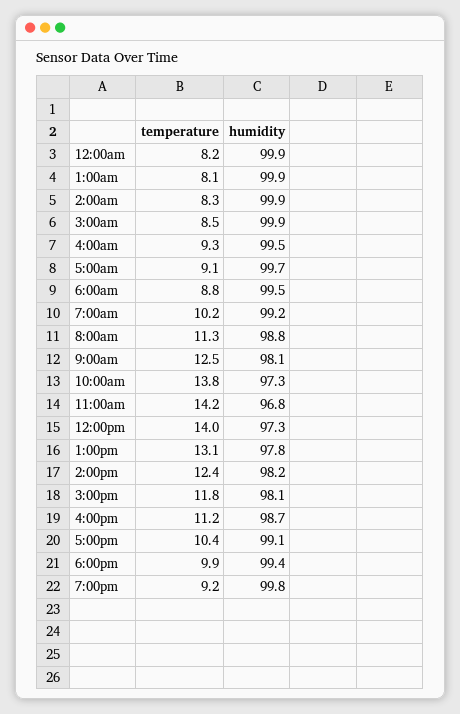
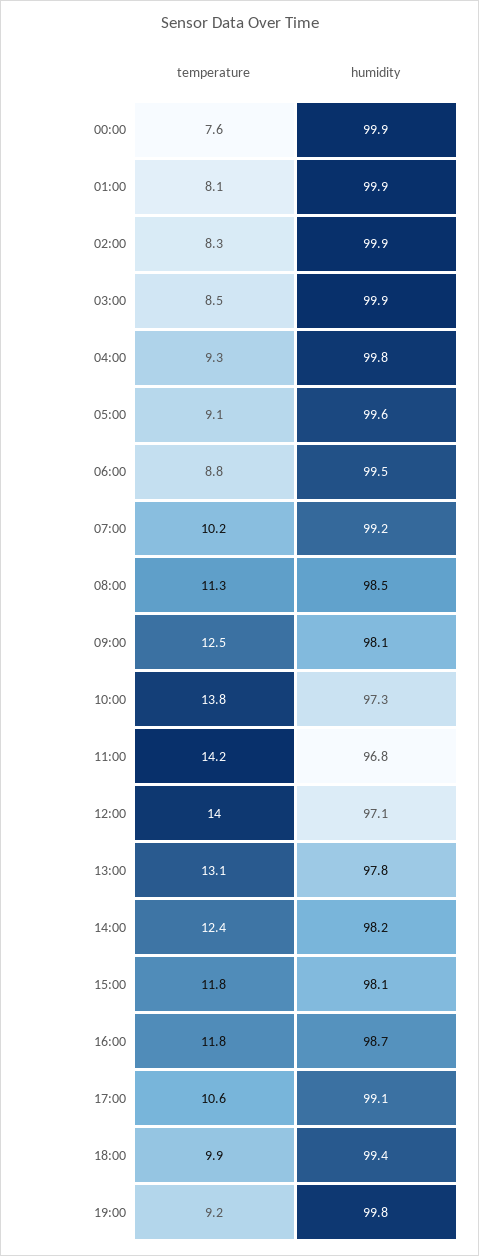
  {
    "temperature": {
-     "12:00am": 8.2,
+     "12:00am": 7.6,
      "1:00am": 8.1,
      "2:00am": 8.3,
      "3:00am": 8.5,
      "4:00am": 9.3,
      "5:00am": 9.1,
      "6:00am": 8.8,
      "7:00am": 10.2,
      "8:00am": 11.3,
      "9:00am": 12.5,
      "10:00am": 13.8,
      "11:00am": 14.2,
      "12:00pm": 14,
      "1:00pm": 13.1,
      "2:00pm": 12.4,
      "3:00pm": 11.8,
-     "4:00pm": 11.2,
+     "4:00pm": 11.8,
-     "5:00pm": 10.4,
+     "5:00pm": 10.6,
      "6:00pm": 9.9,
      "7:00pm": 9.2
    },
    "humidity": {
      "12:00am": 99.9,
      "1:00am": 99.9,
      "2:00am": 99.9,
      "3:00am": 99.9,
-     "4:00am": 99.5,
+     "4:00am": 99.8,
-     "5:00am": 99.7,
+     "5:00am": 99.6,
      "6:00am": 99.5,
      "7:00am": 99.2,
-     "8:00am": 98.8,
+     "8:00am": 98.5,
      "9:00am": 98.1,
      "10:00am": 97.3,
      "11:00am": 96.8,
-     "12:00pm": 97.3,
+     "12:00pm": 97.1,
      "1:00pm": 97.8,
      "2:00pm": 98.2,
      "3:00pm": 98.1,
      "4:00pm": 98.7,
      "5:00pm": 99.1,
      "6:00pm": 99.4,
      "7:00pm": 99.8
    }
  }

